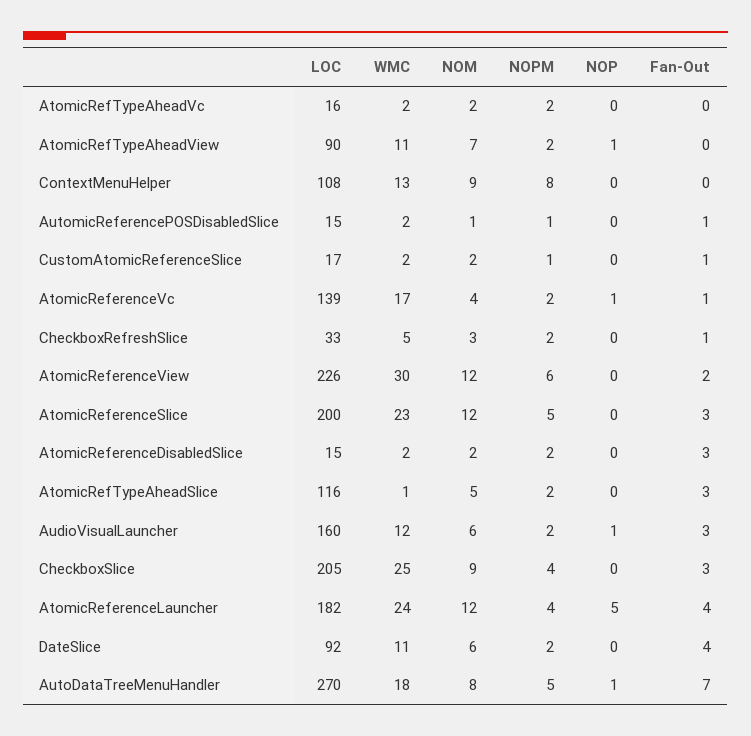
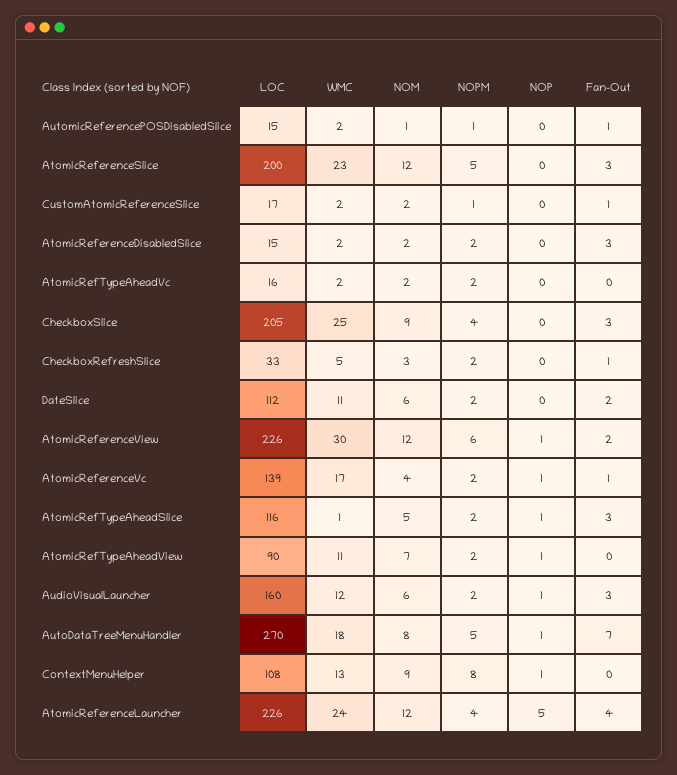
  {
    "LOC": {
      "AtomicRefTypeAheadVc": 16,
      "AtomicRefTypeAheadView": 90,
      "ContextMenuHelper": 108,
      "AutomicReferencePOSDisabledSlice": 15,
      "CustomAtomicReferenceSlice": 17,
      "AtomicReferenceVc": 139,
      "CheckboxRefreshSlice": 33,
      "AtomicReferenceView": 226,
      "AtomicReferenceSlice": 200,
      "AtomicReferenceDisabledSlice": 15,
      "AtomicRefTypeAheadSlice": 116,
      "AudioVisualLauncher": 160,
      "CheckboxSlice": 205,
-     "AtomicReferenceLauncher": 182,
+     "AtomicReferenceLauncher": 226,
-     "DateSlice": 92,
+     "DateSlice": 112,
      "AutoDataTreeMenuHandler": 270
    },
    "WMC": {
      "AtomicRefTypeAheadVc": 2,
      "AtomicRefTypeAheadView": 11,
      "ContextMenuHelper": 13,
      "AutomicReferencePOSDisabledSlice": 2,
      "CustomAtomicReferenceSlice": 2,
      "AtomicReferenceVc": 17,
      "CheckboxRefreshSlice": 5,
      "AtomicReferenceView": 30,
      "AtomicReferenceSlice": 23,
      "AtomicReferenceDisabledSlice": 2,
      "AtomicRefTypeAheadSlice": 1,
      "AudioVisualLauncher": 12,
      "CheckboxSlice": 25,
      "AtomicReferenceLauncher": 24,
      "DateSlice": 11,
      "AutoDataTreeMenuHandler": 18
    },
    "NOM": {
      "AtomicRefTypeAheadVc": 2,
      "AtomicRefTypeAheadView": 7,
      "ContextMenuHelper": 9,
      "AutomicReferencePOSDisabledSlice": 1,
      "CustomAtomicReferenceSlice": 2,
      "AtomicReferenceVc": 4,
      "CheckboxRefreshSlice": 3,
      "AtomicReferenceView": 12,
      "AtomicReferenceSlice": 12,
      "AtomicReferenceDisabledSlice": 2,
      "AtomicRefTypeAheadSlice": 5,
      "AudioVisualLauncher": 6,
      "CheckboxSlice": 9,
      "AtomicReferenceLauncher": 12,
      "DateSlice": 6,
      "AutoDataTreeMenuHandler": 8
    },
    "NOPM": {
      "AtomicRefTypeAheadVc": 2,
      "AtomicRefTypeAheadView": 2,
      "ContextMenuHelper": 8,
      "AutomicReferencePOSDisabledSlice": 1,
      "CustomAtomicReferenceSlice": 1,
      "AtomicReferenceVc": 2,
      "CheckboxRefreshSlice": 2,
      "AtomicReferenceView": 6,
      "AtomicReferenceSlice": 5,
      "AtomicReferenceDisabledSlice": 2,
      "AtomicRefTypeAheadSlice": 2,
      "AudioVisualLauncher": 2,
      "CheckboxSlice": 4,
      "AtomicReferenceLauncher": 4,
      "DateSlice": 2,
      "AutoDataTreeMenuHandler": 5
    },
    "NOP": {
      "AtomicRefTypeAheadVc": 0,
      "AtomicRefTypeAheadView": 1,
-     "ContextMenuHelper": 0,
+     "ContextMenuHelper": 1,
      "AutomicReferencePOSDisabledSlice": 0,
      "CustomAtomicReferenceSlice": 0,
      "AtomicReferenceVc": 1,
      "CheckboxRefreshSlice": 0,
-     "AtomicReferenceView": 0,
+     "AtomicReferenceView": 1,
      "AtomicReferenceSlice": 0,
      "AtomicReferenceDisabledSlice": 0,
-     "AtomicRefTypeAheadSlice": 0,
+     "AtomicRefTypeAheadSlice": 1,
      "AudioVisualLauncher": 1,
      "CheckboxSlice": 0,
      "AtomicReferenceLauncher": 5,
      "DateSlice": 0,
      "AutoDataTreeMenuHandler": 1
    },
    "Fan-Out": {
      "AtomicRefTypeAheadVc": 0,
      "AtomicRefTypeAheadView": 0,
      "ContextMenuHelper": 0,
      "AutomicReferencePOSDisabledSlice": 1,
      "CustomAtomicReferenceSlice": 1,
      "AtomicReferenceVc": 1,
      "CheckboxRefreshSlice": 1,
      "AtomicReferenceView": 2,
      "AtomicReferenceSlice": 3,
      "AtomicReferenceDisabledSlice": 3,
      "AtomicRefTypeAheadSlice": 3,
      "AudioVisualLauncher": 3,
      "CheckboxSlice": 3,
      "AtomicReferenceLauncher": 4,
-     "DateSlice": 4,
+     "DateSlice": 2,
      "AutoDataTreeMenuHandler": 7
    }
  }

